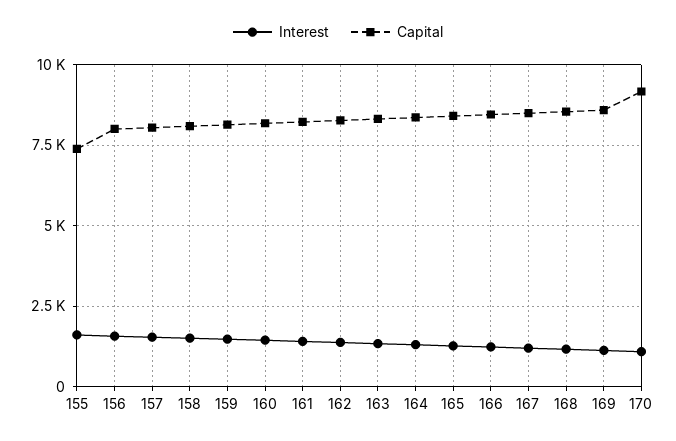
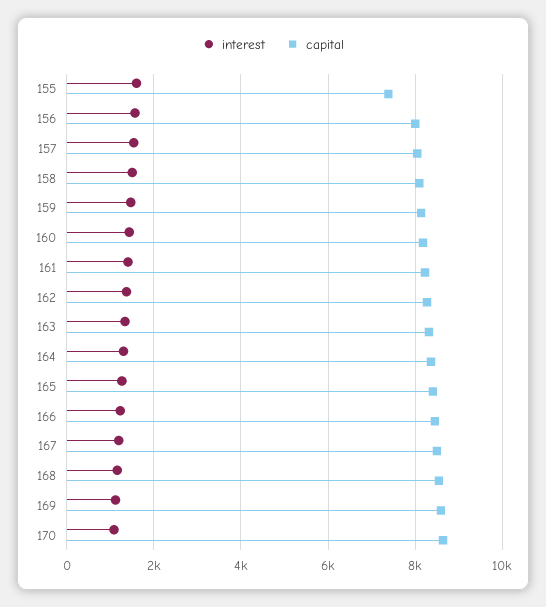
  {
    "Interest": {
      "155": 1600,
      "156": 1600,
      "157": 1600,
      "158": 1600,
      "159": 1400,
      "160": 1400,
      "161": 1400,
      "162": 1400,
      "163": 1400,
      "164": 1400,
      "165": 1200,
      "166": 1200,
      "167": 1200,
      "168": 1200,
      "169": 1200,
      "170": 1000
    },
    "Capital": {
      "155": 7400,
      "156": 8000,
      "157": 8000,
      "158": 8000,
      "159": 8200,
      "160": 8200,
      "161": 8200,
      "162": 8200,
      "163": 8400,
      "164": 8400,
      "165": 8400,
      "166": 8400,
      "167": 8400,
      "168": 8600,
      "169": 8600,
-     "170": 9250
+     "170": 8600
    }
  }

